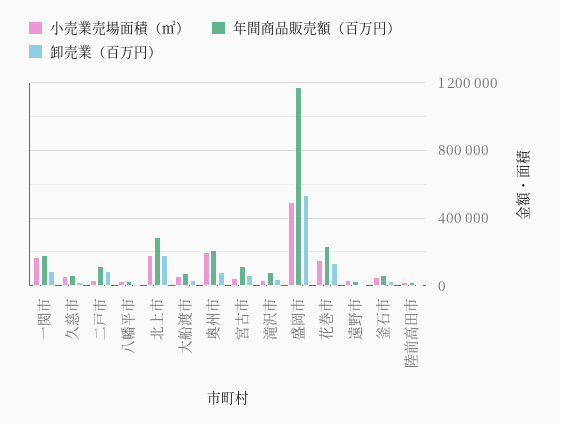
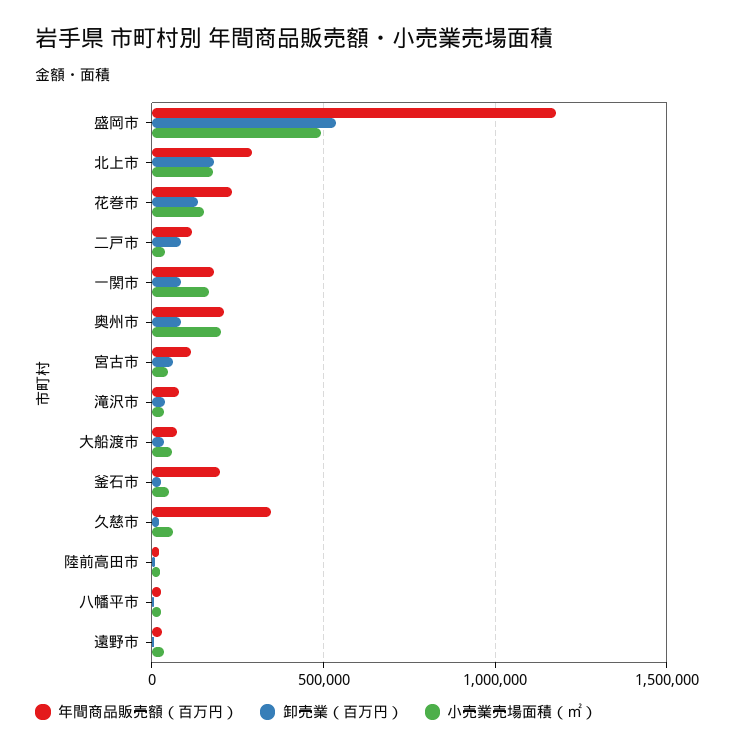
  {
    "小売業売場面積（㎡）": {
      "一関市": 150000,
      "久慈市": 50000,
      "二戸市": 50000,
      "八幡平市": 50000,
      "北上市": 200000,
      "大船渡市": 50000,
      "奥州市": 200000,
      "宮古市": 50000,
      "滝沢市": 50000,
      "盛岡市": 500000,
      "花巻市": 150000,
      "遠野市": 50000,
      "釜石市": 50000,
      "陸前高田市": 0
    },
    "年間商品販売額（百万円）": {
      "一関市": 200000,
-     "久慈市": 50000,
+     "久慈市": 350000,
      "二戸市": 100000,
      "八幡平市": 50000,
      "北上市": 300000,
      "大船渡市": 50000,
      "奥州市": 200000,
      "宮古市": 100000,
      "滝沢市": 100000,
      "盛岡市": 1200000,
      "花巻市": 250000,
      "遠野市": 50000,
-     "釜石市": 50000,
+     "釜石市": 200000,
      "陸前高田市": 0
    },
    "卸売業（百万円）": {
      "一関市": 100000,
      "久慈市": 0,
      "二戸市": 100000,
      "八幡平市": 0,
      "北上市": 200000,
      "大船渡市": 50000,
      "奥州市": 100000,
      "宮古市": 50000,
      "滝沢市": 50000,
      "盛岡市": 550000,
      "花巻市": 150000,
      "遠野市": 0,
      "釜石市": 50000,
      "陸前高田市": 0
    }
  }

